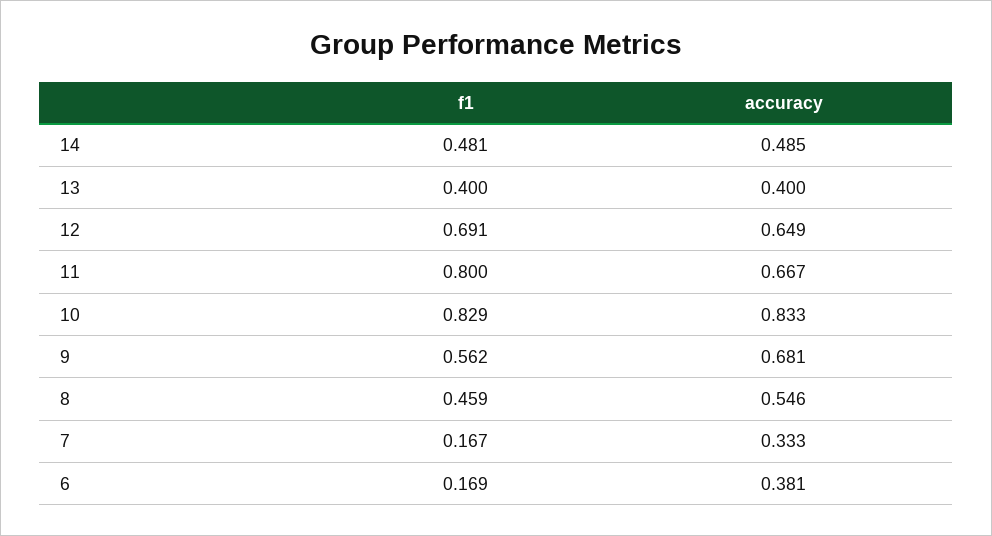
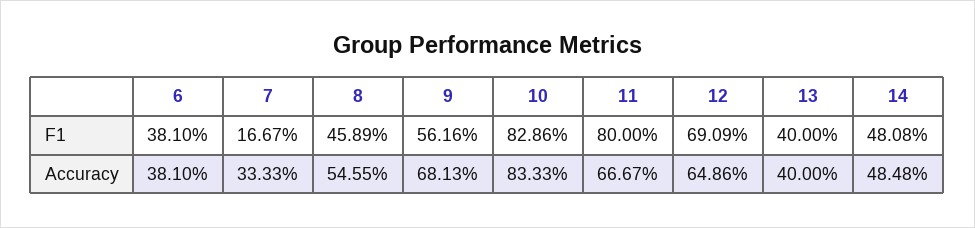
  {
    "f1": {
      "14": 0.4808,
      "13": 0.4,
      "12": 0.6909,
      "11": 0.8,
      "10": 0.8286,
      "9": 0.5616,
      "8": 0.4589,
      "7": 0.1667,
-     "6": 0.169
+     "6": 0.381
    },
    "accuracy": {
      "14": 0.4848,
      "13": 0.4,
      "12": 0.6486,
      "11": 0.6667,
      "10": 0.8333,
      "9": 0.6813,
      "8": 0.5455,
      "7": 0.3333,
      "6": 0.381
    }
  }

